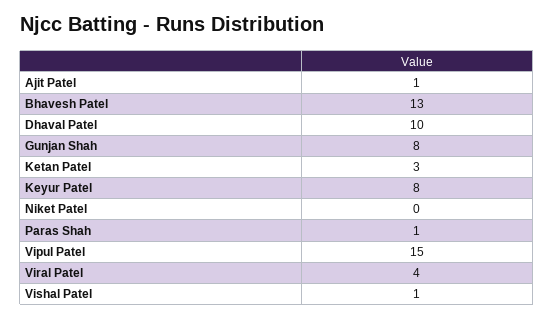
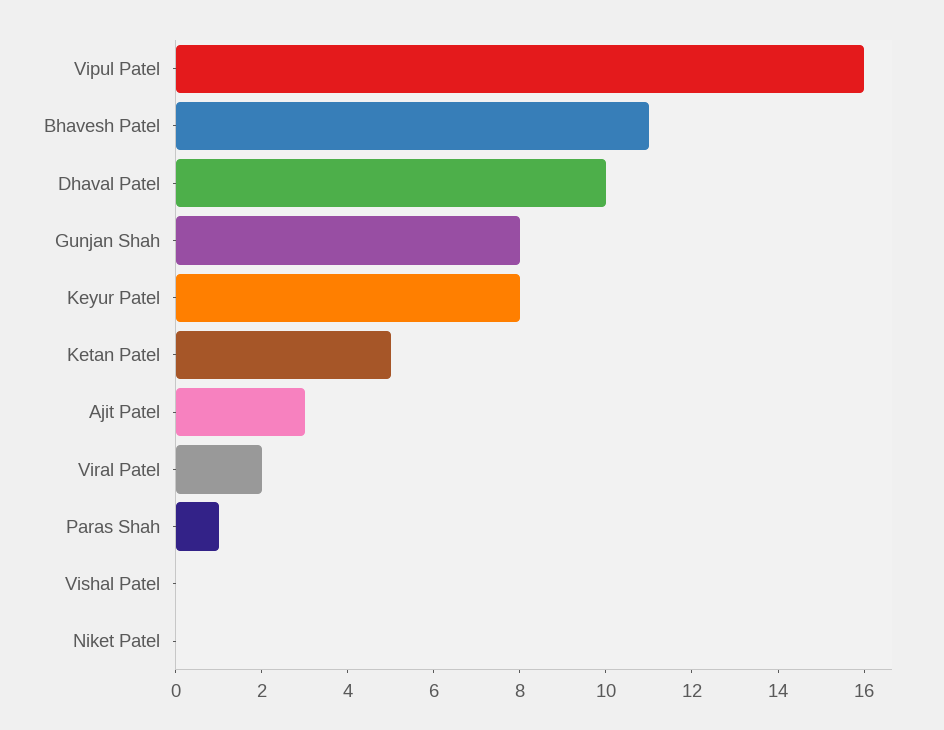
  {
-   "Ajit Patel": 1,
+   "Ajit Patel": 3,
-   "Bhavesh Patel": 13,
+   "Bhavesh Patel": 11,
    "Dhaval Patel": 10,
    "Gunjan Shah": 8,
-   "Ketan Patel": 3,
+   "Ketan Patel": 5,
    "Keyur Patel": 8,
    "Niket Patel": 0,
    "Paras Shah": 1,
-   "Vipul Patel": 15,
+   "Vipul Patel": 16,
-   "Viral Patel": 4,
+   "Viral Patel": 2,
-   "Vishal Patel": 1
+   "Vishal Patel": 0
  }

